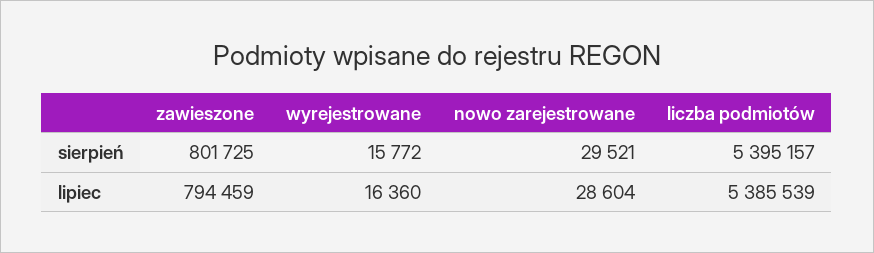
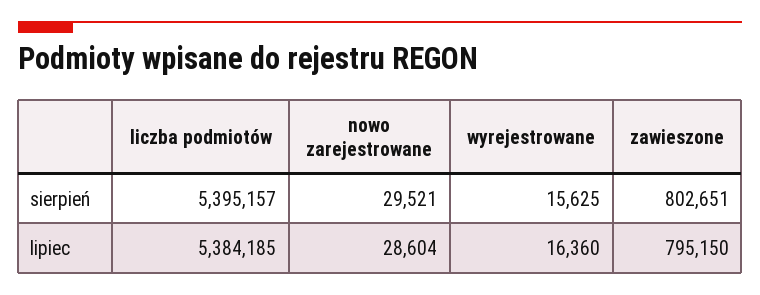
  {
    "zawieszone": {
-     "sierpień": 801725,
+     "sierpień": 802651,
-     "lipiec": 794459
+     "lipiec": 795150
    },
    "wyrejestrowane": {
-     "sierpień": 15772,
+     "sierpień": 15625,
      "lipiec": 16360
    },
    "nowo zarejestrowane": {
      "sierpień": 29521,
      "lipiec": 28604
    },
    "liczba podmiotów": {
      "sierpień": 5395157,
-     "lipiec": 5385539
+     "lipiec": 5384185
    }
  }

